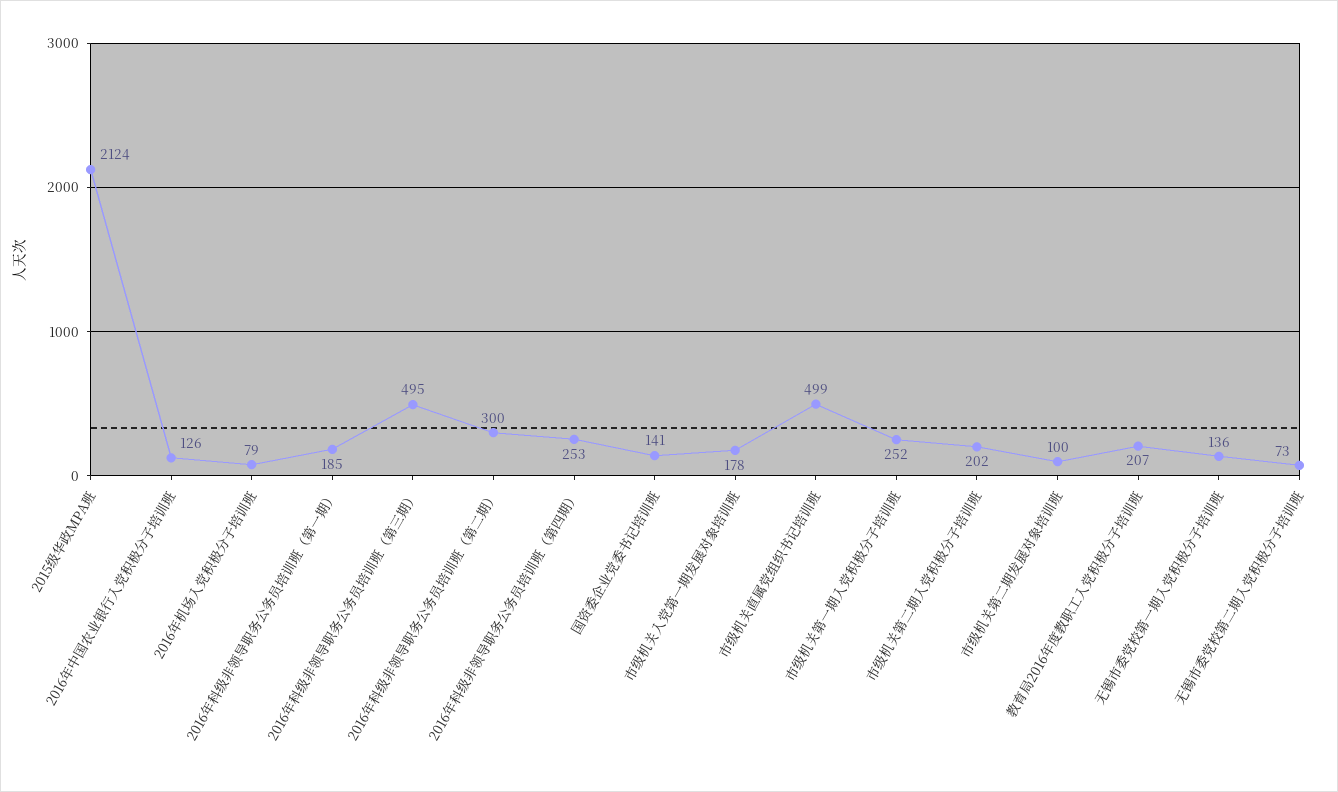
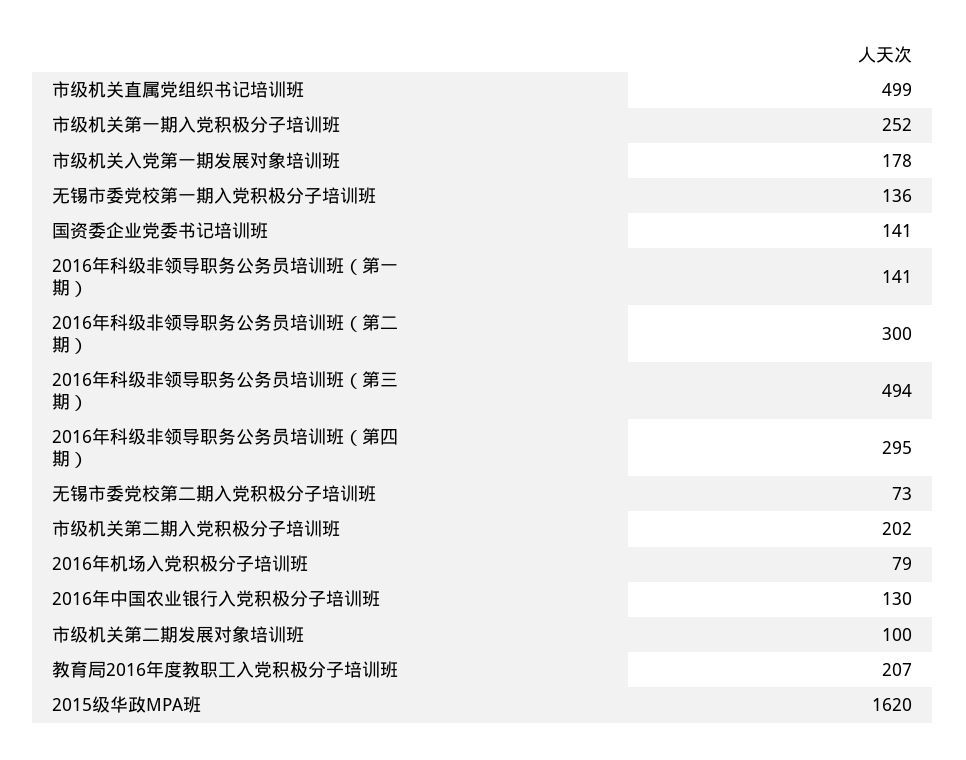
  {
-   "2015级华政MPA班": 2124,
+   "2015级华政MPA班": 1620,
-   "2016年中国农业银行入党积极分子培训班": 126,
+   "2016年中国农业银行入党积极分子培训班": 130,
    "2016年机场入党积极分子培训班": 79,
-   "2016年科级非领导职务公务员培训班（第一期）": 185,
+   "2016年科级非领导职务公务员培训班（第一期）": 141,
-   "2016年科级非领导职务公务员培训班（第三期）": 495,
+   "2016年科级非领导职务公务员培训班（第三期）": 494,
    "2016年科级非领导职务公务员培训班（第二期）": 300,
-   "2016年科级非领导职务公务员培训班（第四期）": 253,
+   "2016年科级非领导职务公务员培训班（第四期）": 295,
    "国资委企业党委书记培训班": 141,
    "市级机关入党第一期发展对象培训班": 178,
    "市级机关直属党组织书记培训班": 499,
    "市级机关第一期入党积极分子培训班": 252,
    "市级机关第二期入党积极分子培训班": 202,
    "市级机关第二期发展对象培训班": 100,
    "教育局2016年度教职工入党积极分子培训班": 207,
    "无锡市委党校第一期入党积极分子培训班": 136,
    "无锡市委党校第二期入党积极分子培训班": 73
  }

